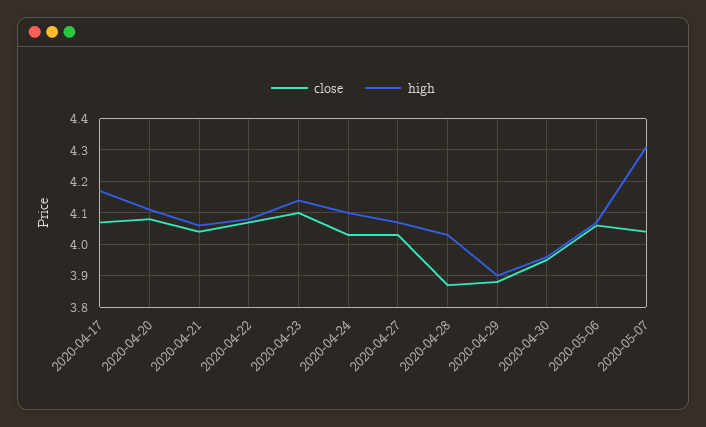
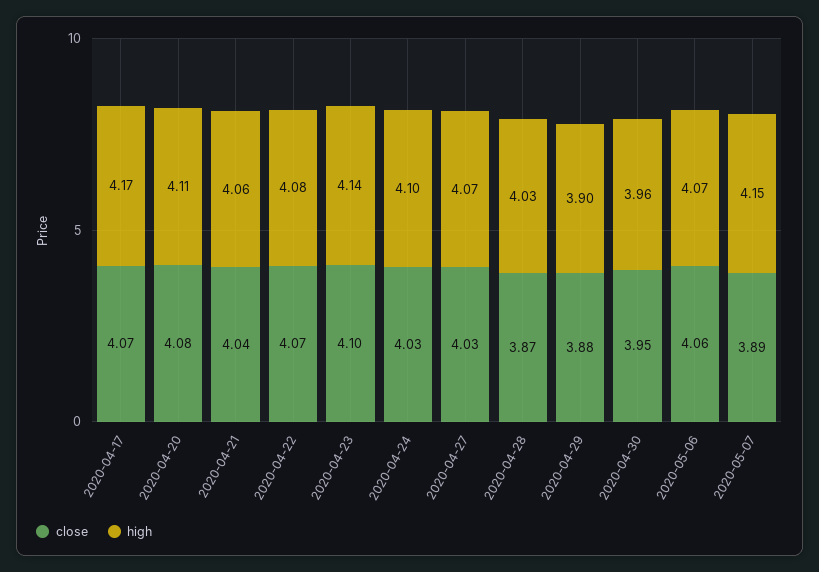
  {
    "close": {
      "2020-04-17": 4.07,
      "2020-04-20": 4.08,
      "2020-04-21": 4.04,
      "2020-04-22": 4.07,
      "2020-04-23": 4.1,
      "2020-04-24": 4.03,
      "2020-04-27": 4.03,
      "2020-04-28": 3.87,
      "2020-04-29": 3.88,
      "2020-04-30": 3.95,
      "2020-05-06": 4.06,
-     "2020-05-07": 4.05
+     "2020-05-07": 3.89
    },
    "high": {
      "2020-04-17": 4.17,
      "2020-04-20": 4.11,
      "2020-04-21": 4.06,
      "2020-04-22": 4.08,
      "2020-04-23": 4.14,
      "2020-04-24": 4.1,
      "2020-04-27": 4.07,
      "2020-04-28": 4.03,
      "2020-04-29": 3.9,
      "2020-04-30": 3.96,
      "2020-05-06": 4.07,
-     "2020-05-07": 4.3
+     "2020-05-07": 4.15
    }
  }

